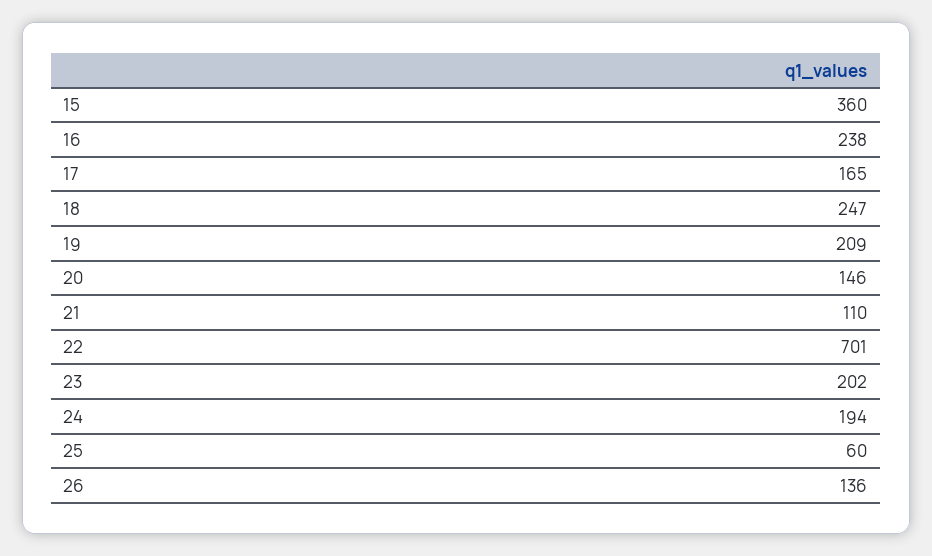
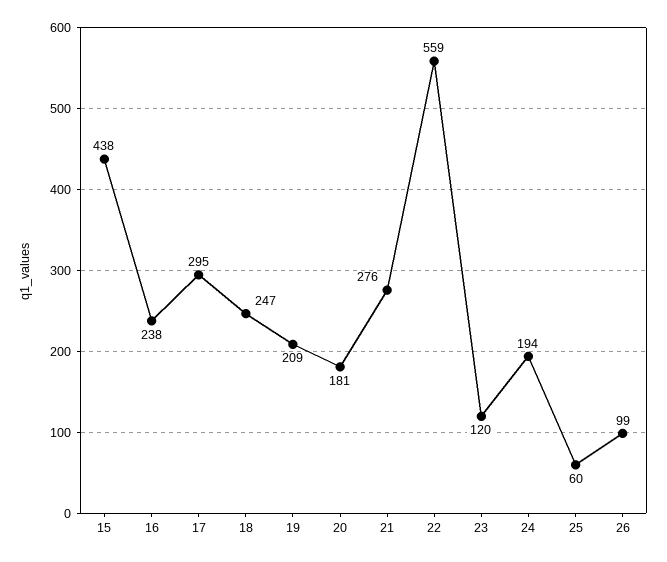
  {
-   "15": 360,
+   "15": 438,
    "16": 238,
-   "17": 165,
+   "17": 295,
    "18": 247,
    "19": 209,
-   "20": 146,
+   "20": 181,
-   "21": 110,
+   "21": 276,
-   "22": 701,
+   "22": 559,
-   "23": 202,
+   "23": 120,
    "24": 194,
    "25": 60,
-   "26": 136
+   "26": 99
  }

